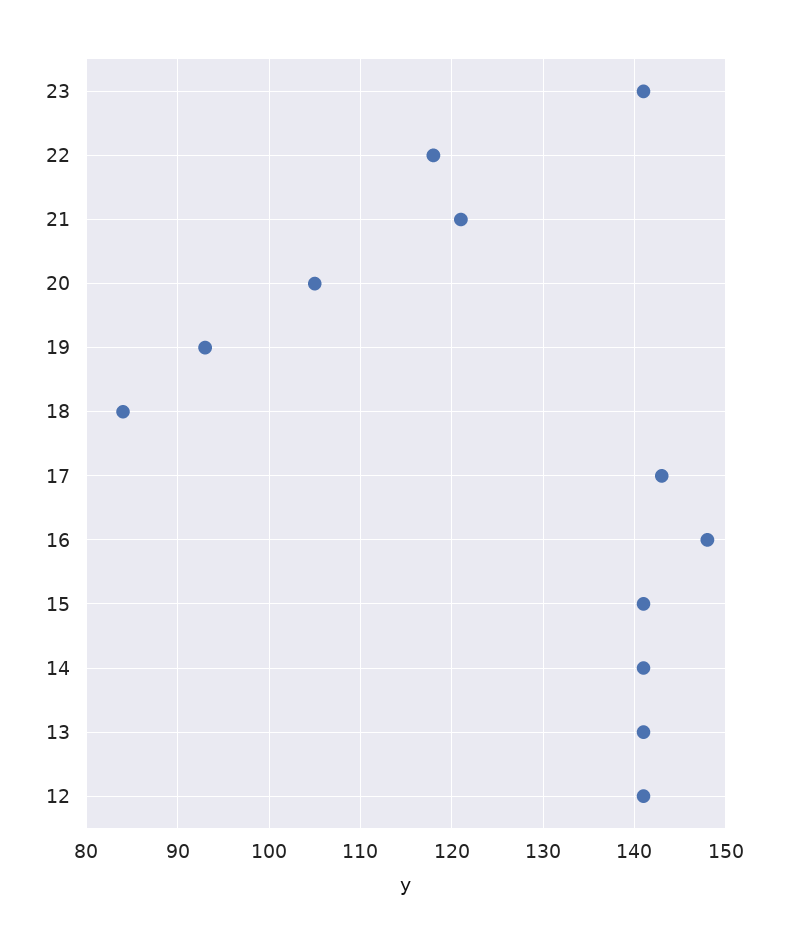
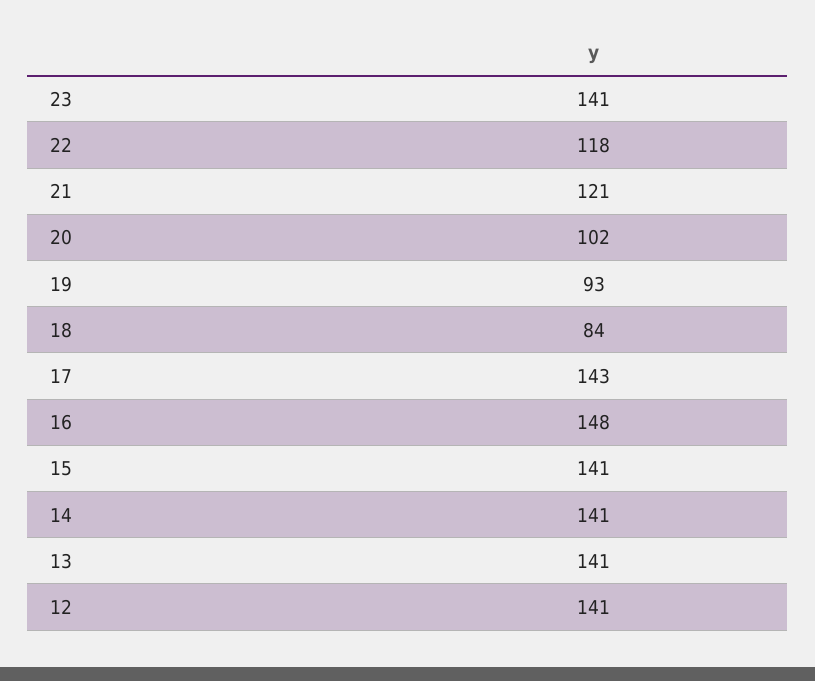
  {
    "23": 141,
    "22": 118,
    "21": 121,
-   "20": 105,
+   "20": 102,
    "19": 93,
    "18": 84,
    "17": 143,
    "16": 148,
    "15": 141,
    "14": 141,
    "13": 141,
    "12": 141
  }

